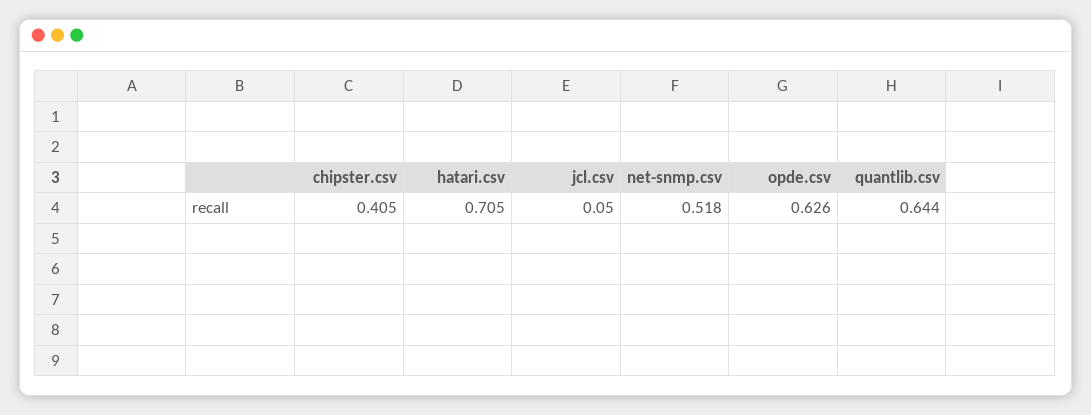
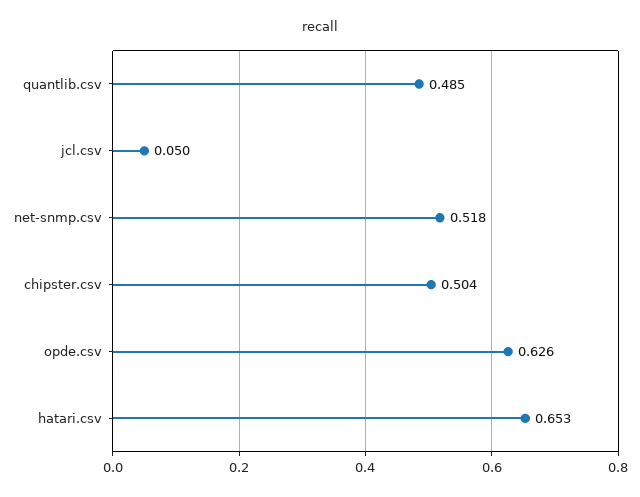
  {
-   "chipster.csv": 0.405,
+   "chipster.csv": 0.504,
-   "hatari.csv": 0.705,
+   "hatari.csv": 0.653,
    "jcl.csv": 0.05,
    "net-snmp.csv": 0.518,
    "opde.csv": 0.626,
-   "quantlib.csv": 0.644
+   "quantlib.csv": 0.485
  }

